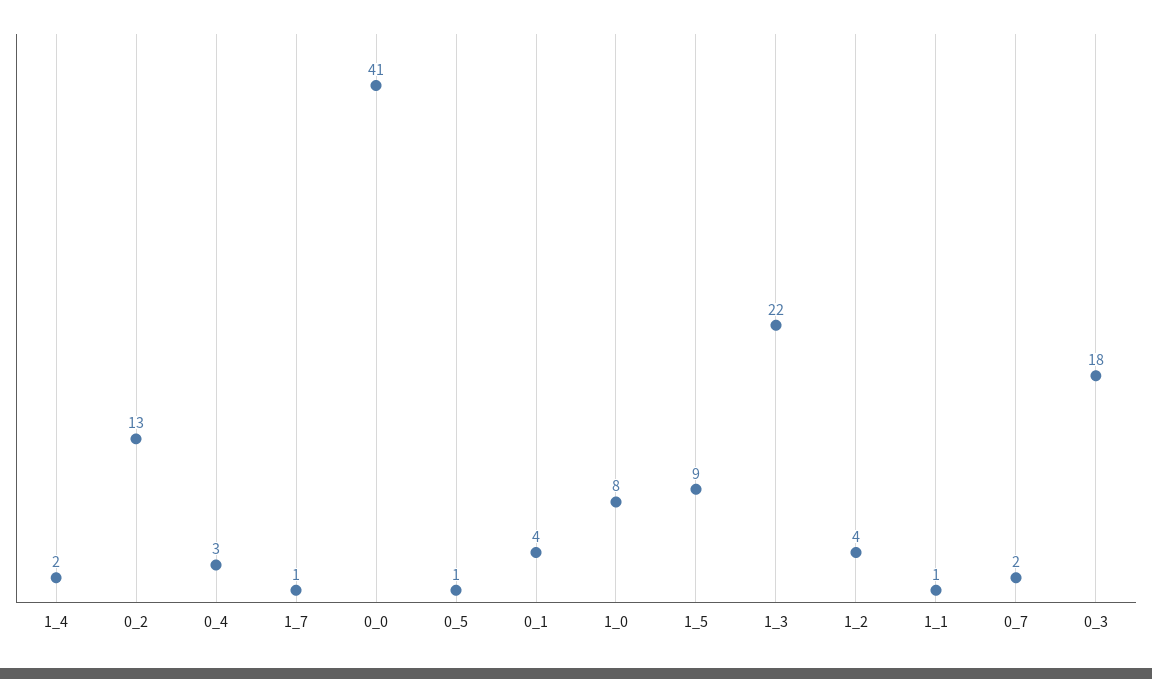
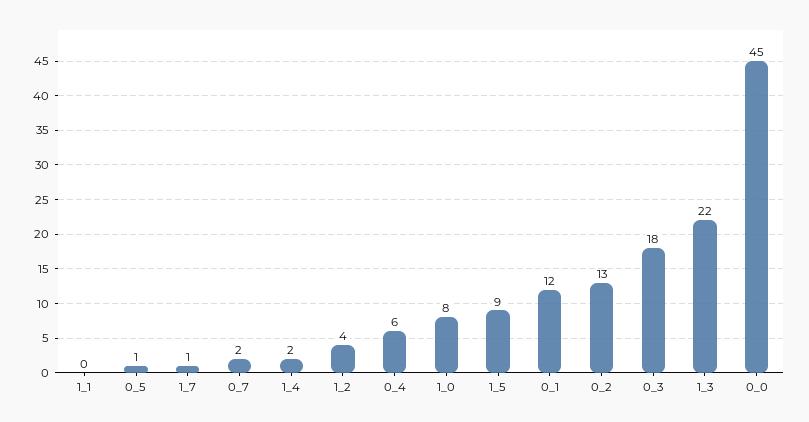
  {
    "1_4": 2,
    "0_2": 13,
-   "0_4": 3,
+   "0_4": 6,
    "1_7": 1,
-   "0_0": 41,
+   "0_0": 45,
    "0_5": 1,
-   "0_1": 4,
+   "0_1": 12,
    "1_0": 8,
    "1_5": 9,
    "1_3": 22,
    "1_2": 4,
-   "1_1": 1,
+   "1_1": 0,
    "0_7": 2,
    "0_3": 18
  }

